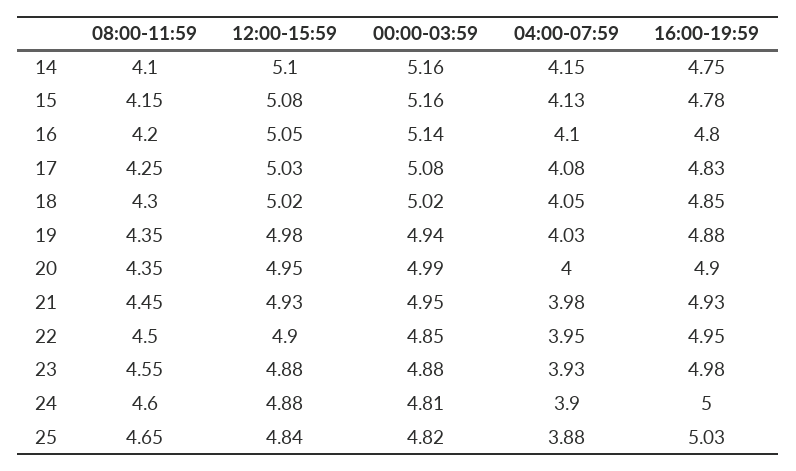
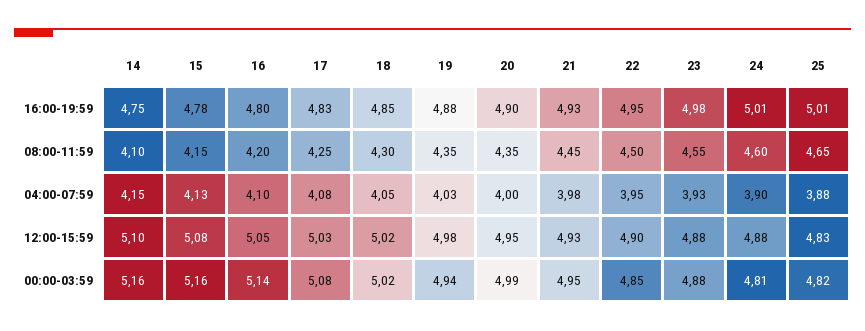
  {
    "08:00-11:59": {
      "14": 4.1,
      "15": 4.15,
      "16": 4.2,
      "17": 4.25,
      "18": 4.3,
      "19": 4.35,
      "20": 4.35,
      "21": 4.45,
      "22": 4.5,
      "23": 4.55,
      "24": 4.6,
      "25": 4.65
    },
    "12:00-15:59": {
      "14": 5.1,
      "15": 5.08,
      "16": 5.05,
      "17": 5.03,
      "18": 5.02,
      "19": 4.98,
      "20": 4.95,
      "21": 4.93,
      "22": 4.9,
      "23": 4.88,
      "24": 4.88,
-     "25": 4.84
+     "25": 4.83
    },
    "00:00-03:59": {
      "14": 5.16,
      "15": 5.16,
      "16": 5.14,
      "17": 5.08,
      "18": 5.02,
      "19": 4.94,
      "20": 4.99,
      "21": 4.95,
      "22": 4.85,
      "23": 4.88,
      "24": 4.81,
      "25": 4.82
    },
    "04:00-07:59": {
      "14": 4.15,
      "15": 4.13,
      "16": 4.1,
      "17": 4.08,
      "18": 4.05,
      "19": 4.03,
      "20": 4,
      "21": 3.98,
      "22": 3.95,
      "23": 3.93,
      "24": 3.9,
      "25": 3.88
    },
    "16:00-19:59": {
      "14": 4.75,
      "15": 4.78,
      "16": 4.8,
      "17": 4.83,
      "18": 4.85,
      "19": 4.88,
      "20": 4.9,
      "21": 4.93,
      "22": 4.95,
      "23": 4.98,
-     "24": 5,
+     "24": 5.01,
-     "25": 5.03
+     "25": 5.01
    }
  }

